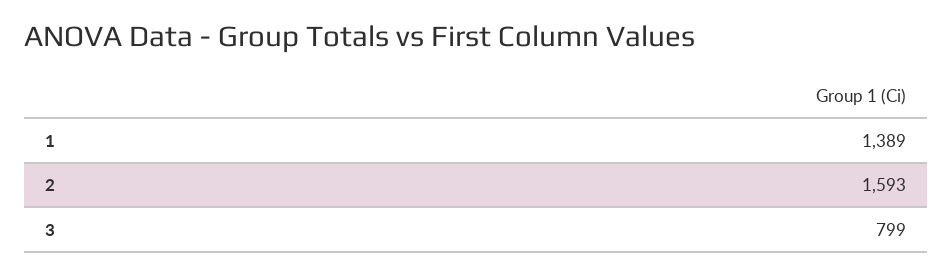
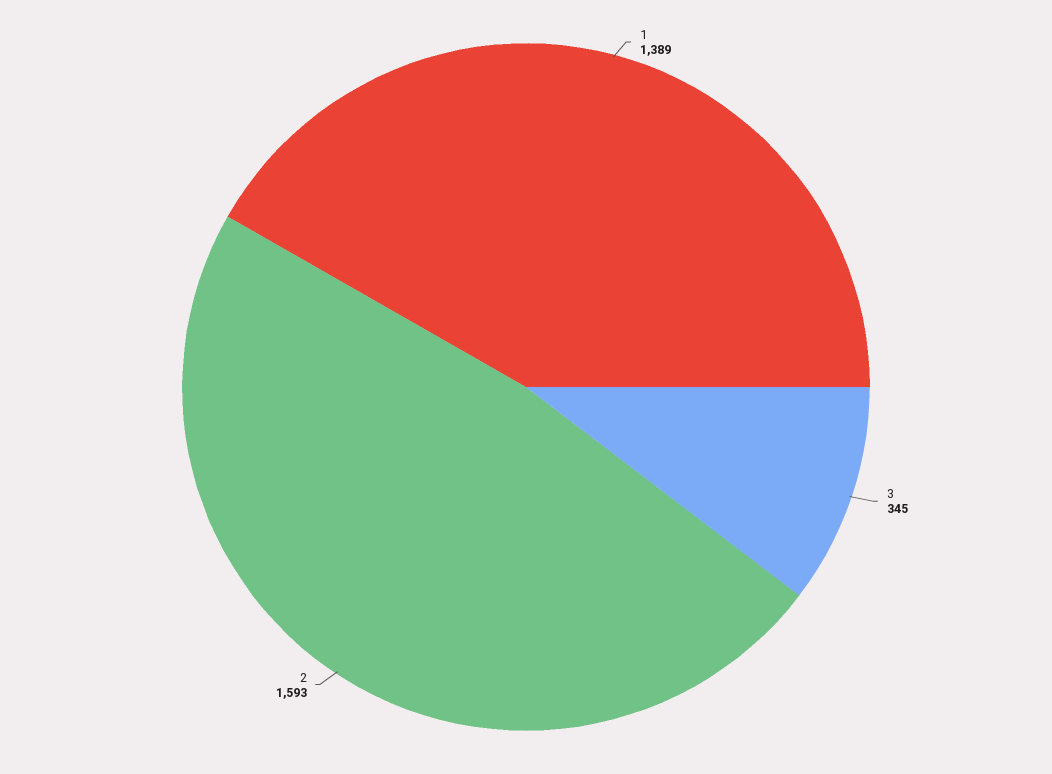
  {
    "1": 1389,
    "2": 1593,
-   "3": 799
+   "3": 345
  }

